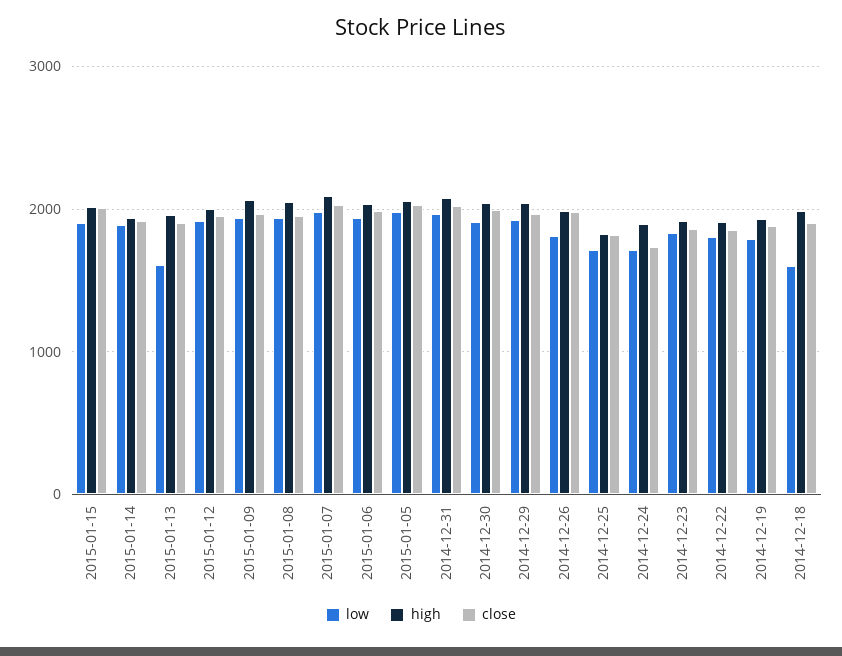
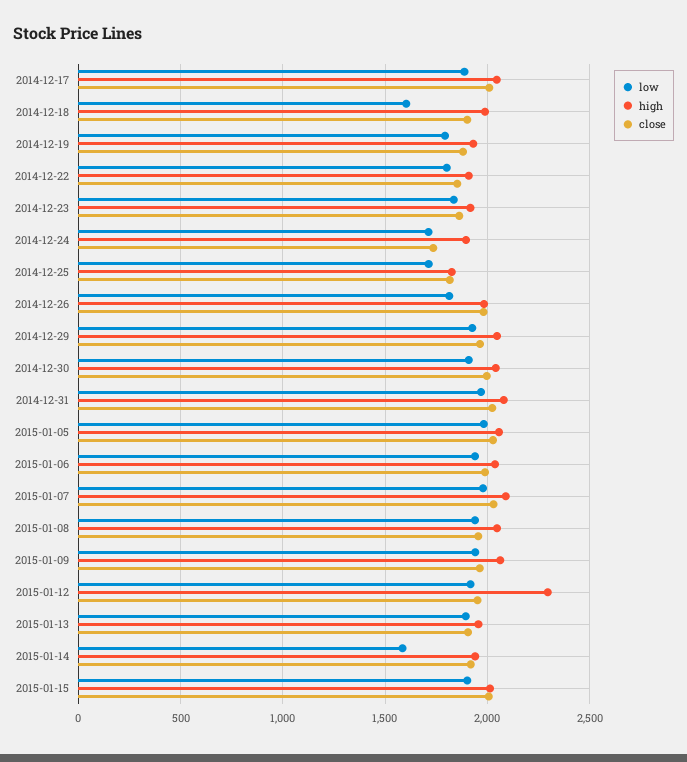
  {
    "low": {
      "2015-01-15": 1900,
-     "2015-01-14": 1900,
+     "2015-01-14": 1600,
-     "2015-01-13": 1600,
+     "2015-01-13": 1900,
      "2015-01-12": 1900,
      "2015-01-09": 1950,
      "2015-01-08": 1950,
      "2015-01-07": 2000,
      "2015-01-06": 1950,
      "2015-01-05": 2000,
      "2014-12-31": 1950,
      "2014-12-30": 1900,
      "2014-12-29": 1950,
      "2014-12-26": 1800,
      "2014-12-25": 1700,
      "2014-12-24": 1700,
      "2014-12-23": 1850,
      "2014-12-22": 1800,
      "2014-12-19": 1800,
-     "2014-12-18": 1600
+     "2014-12-18": 1600,
+     "2014-12-17": 1900
    },
    "high": {
      "2015-01-15": 2000,
      "2015-01-14": 1950,
      "2015-01-13": 1950,
-     "2015-01-12": 2000,
+     "2015-01-12": 2300,
      "2015-01-09": 2050,
      "2015-01-08": 2050,
      "2015-01-07": 2100,
      "2015-01-06": 2050,
      "2015-01-05": 2050,
      "2014-12-31": 2100,
      "2014-12-30": 2050,
      "2014-12-29": 2050,
      "2014-12-26": 2000,
      "2014-12-25": 1850,
      "2014-12-24": 1900,
      "2014-12-23": 1900,
      "2014-12-22": 1900,
      "2014-12-19": 1950,
-     "2014-12-18": 2000
+     "2014-12-18": 2000,
+     "2014-12-17": 2050
    },
    "close": {
      "2015-01-15": 2000,
      "2015-01-14": 1900,
      "2015-01-13": 1900,
      "2015-01-12": 1950,
      "2015-01-09": 1950,
      "2015-01-08": 1950,
      "2015-01-07": 2050,
      "2015-01-06": 2000,
      "2015-01-05": 2050,
      "2014-12-31": 2000,
      "2014-12-30": 2000,
      "2014-12-29": 1950,
      "2014-12-26": 2000,
      "2014-12-25": 1800,
      "2014-12-24": 1750,
      "2014-12-23": 1850,
      "2014-12-22": 1850,
      "2014-12-19": 1900,
-     "2014-12-18": 1900
+     "2014-12-18": 1900,
+     "2014-12-17": 2000
    }
  }

